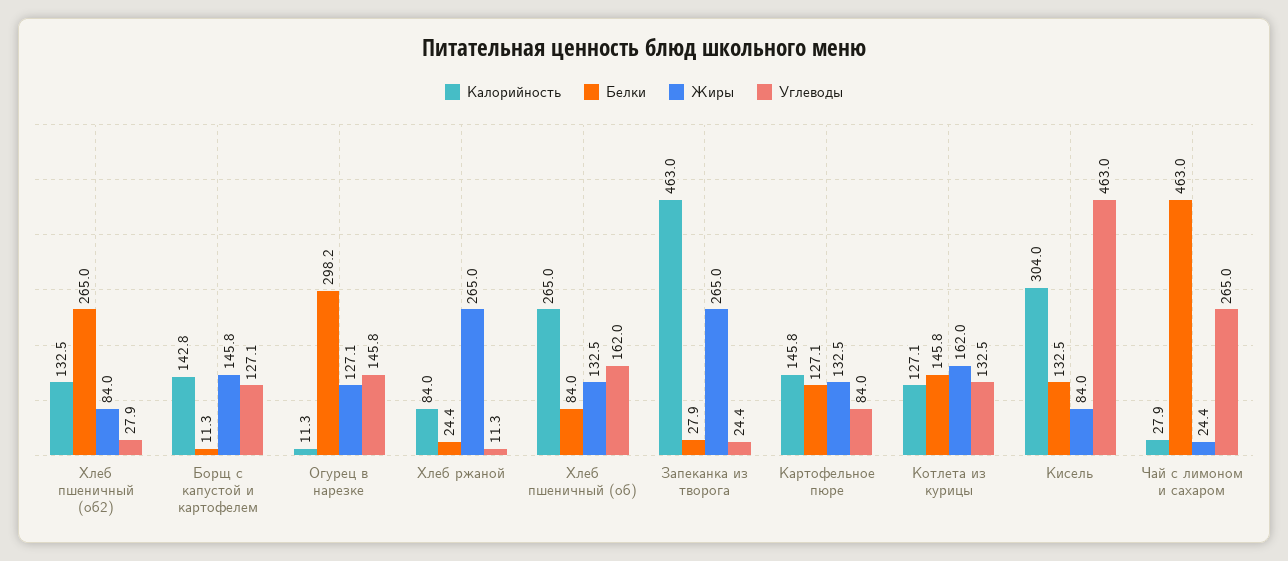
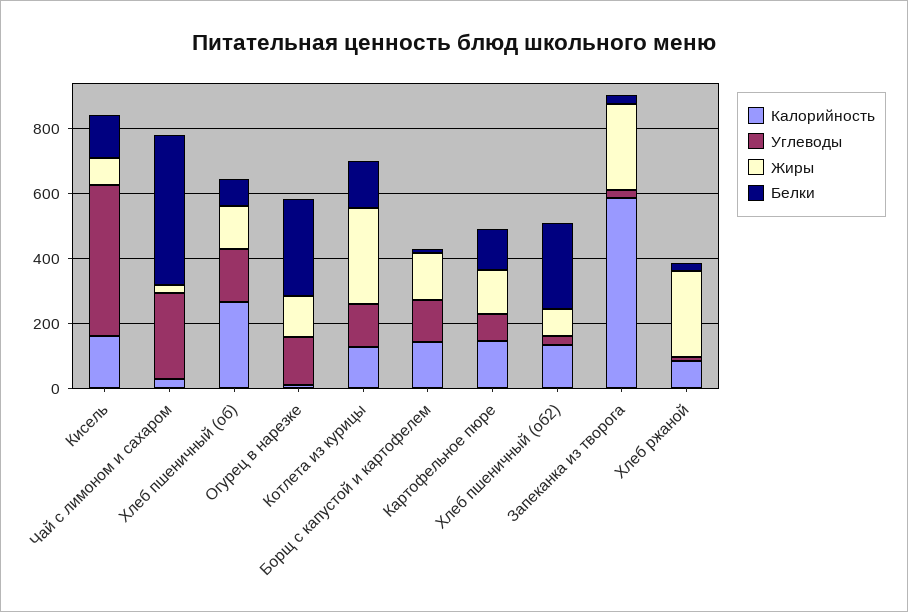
  {
    "Калорийность": {
      "Хлеб пшеничный (об2)": 132.5,
      "Борщ с капустой и картофелем": 142.8,
      "Огурец в нарезке": 11.3,
      "Хлеб ржаной": 84,
      "Хлеб пшеничный (об)": 265,
-     "Запеканка из творога": 463,
+     "Запеканка из творога": 600,
      "Картофельное пюре": 145.8,
      "Котлета из курицы": 127.1,
-     "Кисель": 304,
+     "Кисель": 150,
      "Чай с лимоном и сахаром": 27.9
    },
    "Белки": {
      "Хлеб пшеничный (об2)": 265,
      "Борщ с капустой и картофелем": 11.3,
      "Огурец в нарезке": 298.2,
      "Хлеб ржаной": 24.4,
      "Хлеб пшеничный (об)": 84,
      "Запеканка из творога": 27.9,
      "Картофельное пюре": 127.1,
      "Котлета из курицы": 145.8,
      "Кисель": 132.5,
      "Чай с лимоном и сахаром": 463
    },
    "Жиры": {
      "Хлеб пшеничный (об2)": 84,
      "Борщ с капустой и картофелем": 145.8,
      "Огурец в нарезке": 127.1,
      "Хлеб ржаной": 265,
      "Хлеб пшеничный (об)": 132.5,
      "Запеканка из творога": 265,
      "Картофельное пюре": 132.5,
-     "Котлета из курицы": 162,
+     "Котлета из курицы": 300,
      "Кисель": 84,
      "Чай с лимоном и сахаром": 24.4
    },
    "Углеводы": {
      "Хлеб пшеничный (об2)": 27.9,
      "Борщ с капустой и картофелем": 127.1,
      "Огурец в нарезке": 145.8,
      "Хлеб ржаной": 11.3,
      "Хлеб пшеничный (об)": 162,
      "Запеканка из творога": 24.4,
      "Картофельное пюре": 84,
      "Котлета из курицы": 132.5,
      "Кисель": 463,
      "Чай с лимоном и сахаром": 265
    }
  }

